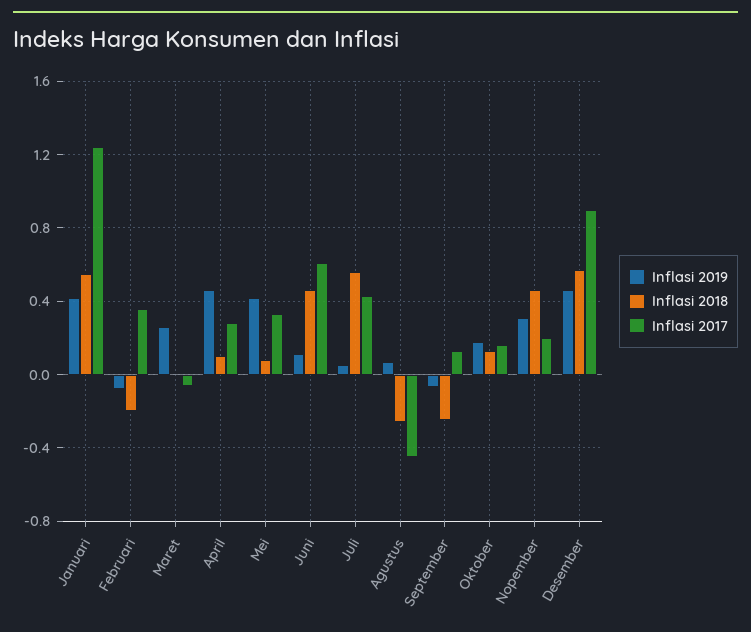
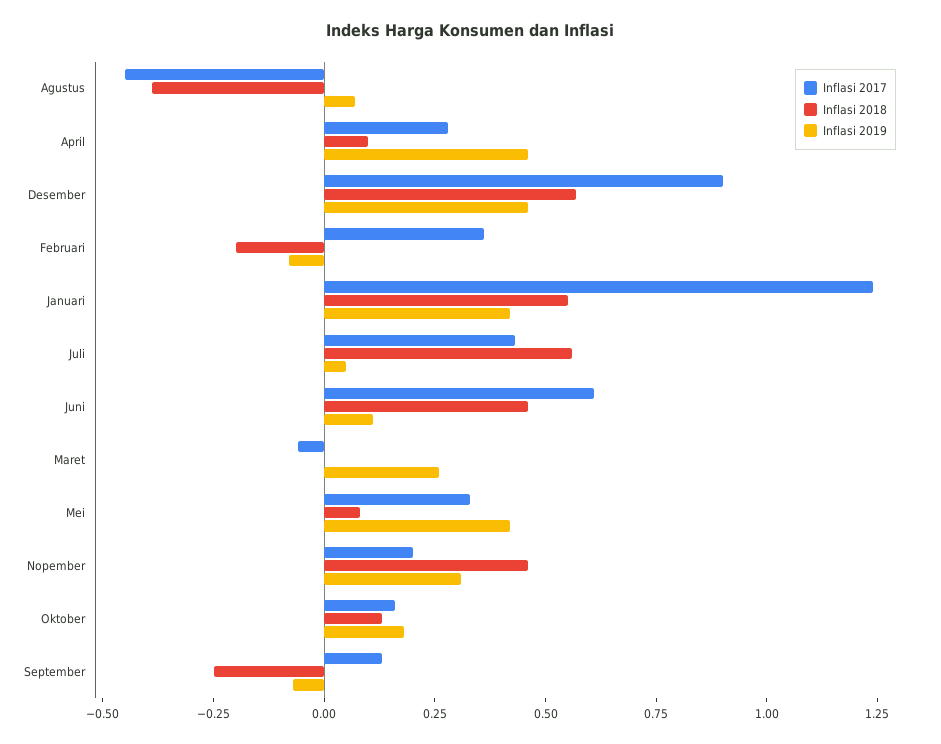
  {
    "Inflasi 2019": {
      "Januari": 0.4,
      "Februari": -0.1,
      "Maret": 0.25,
      "April": 0.45,
      "Mei": 0.4,
      "Juni": 0.1,
      "Juli": 0.05,
      "Agustus": 0.05,
      "September": -0.05,
      "Oktober": 0.2,
      "Nopember": 0.3,
      "Desember": 0.45
    },
    "Inflasi 2018": {
      "Januari": 0.55,
      "Februari": -0.2,
      "Maret": 0,
      "April": 0.1,
      "Mei": 0.1,
      "Juni": 0.45,
      "Juli": 0.55,
-     "Agustus": -0.25,
+     "Agustus": -0.4,
      "September": -0.25,
      "Oktober": 0.15,
      "Nopember": 0.45,
      "Desember": 0.55
    },
    "Inflasi 2017": {
      "Januari": 1.25,
      "Februari": 0.35,
      "Maret": -0.05,
      "April": 0.3,
      "Mei": 0.35,
      "Juni": 0.6,
      "Juli": 0.45,
      "Agustus": -0.45,
      "September": 0.15,
      "Oktober": 0.15,
      "Nopember": 0.2,
      "Desember": 0.9
    }
  }

